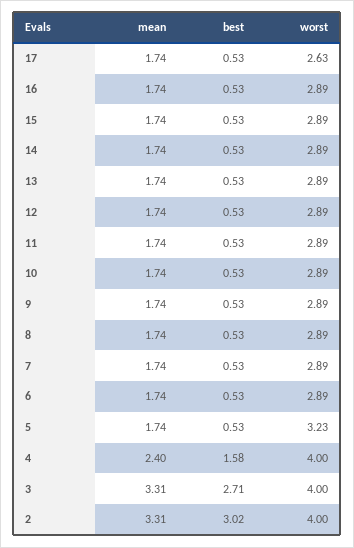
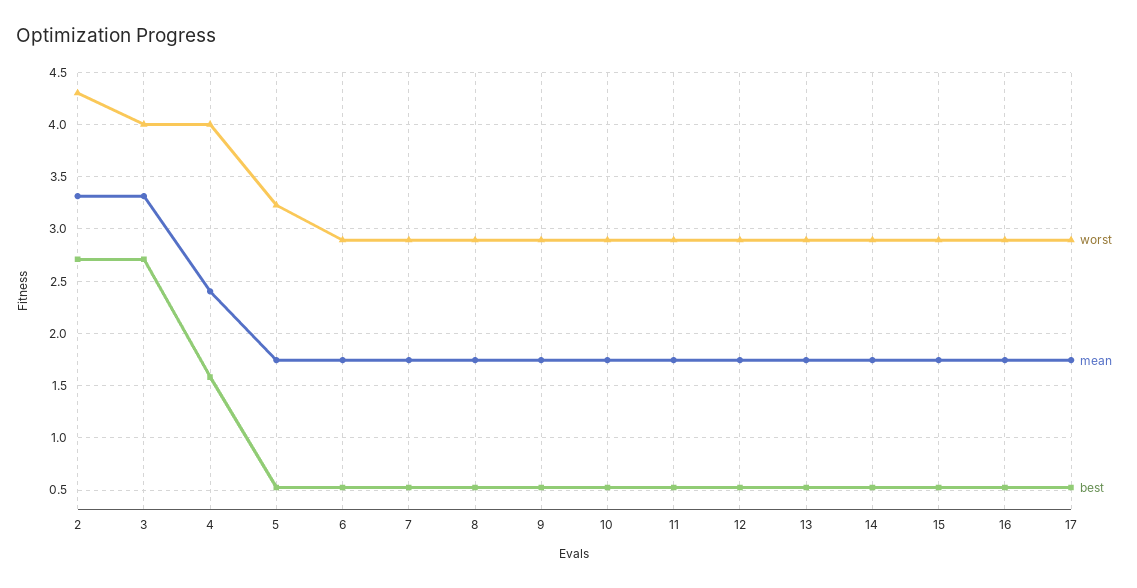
  {
    "mean": {
      "17": 1.74,
      "16": 1.74,
      "15": 1.74,
      "14": 1.74,
      "13": 1.74,
      "12": 1.74,
      "11": 1.74,
      "10": 1.74,
      "9": 1.74,
      "8": 1.74,
      "7": 1.74,
      "6": 1.74,
      "5": 1.74,
      "4": 2.4,
      "3": 3.31,
      "2": 3.31
    },
    "best": {
      "17": 0.53,
      "16": 0.53,
      "15": 0.53,
      "14": 0.53,
      "13": 0.53,
      "12": 0.53,
      "11": 0.53,
      "10": 0.53,
      "9": 0.53,
      "8": 0.53,
      "7": 0.53,
      "6": 0.53,
      "5": 0.53,
      "4": 1.58,
      "3": 2.71,
-     "2": 3.02
+     "2": 2.7
    },
    "worst": {
-     "17": 2.63,
+     "17": 2.9,
      "16": 2.89,
      "15": 2.89,
      "14": 2.89,
      "13": 2.89,
      "12": 2.89,
      "11": 2.89,
      "10": 2.89,
      "9": 2.89,
      "8": 2.89,
      "7": 2.89,
      "6": 2.89,
      "5": 3.23,
      "4": 4,
      "3": 4,
-     "2": 4
+     "2": 4.3
    }
  }

